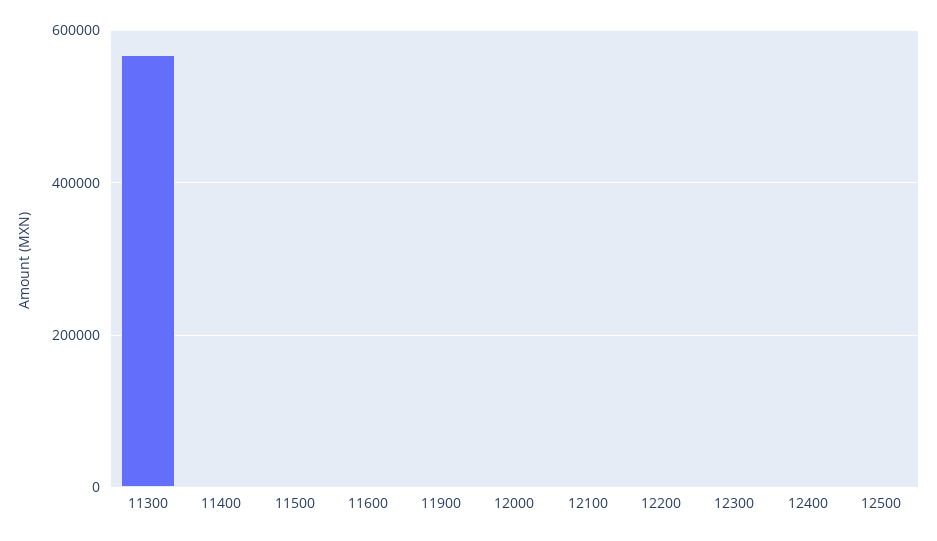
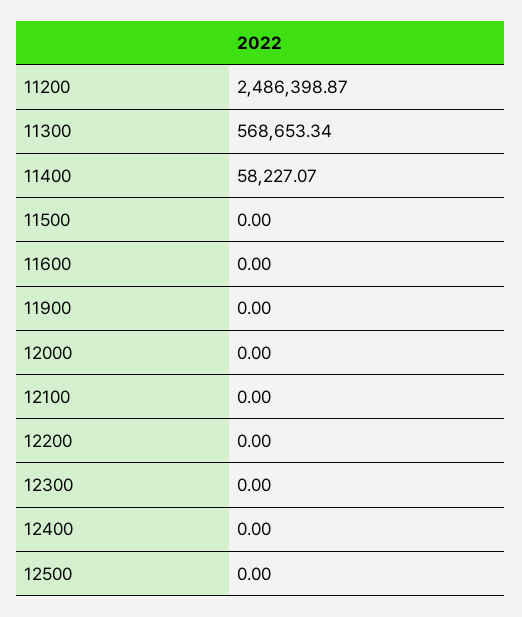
  {
    "11300": 568653.34,
-   "11400": 0,
+   "11400": 58227.07,
    "11500": 0,
    "11600": 0,
    "11900": 0,
    "12000": 0,
    "12100": 0,
    "12200": 0,
    "12300": 0,
    "12400": 0,
-   "12500": 0
+   "12500": 0,
+   "11200": 2486398.87
  }

